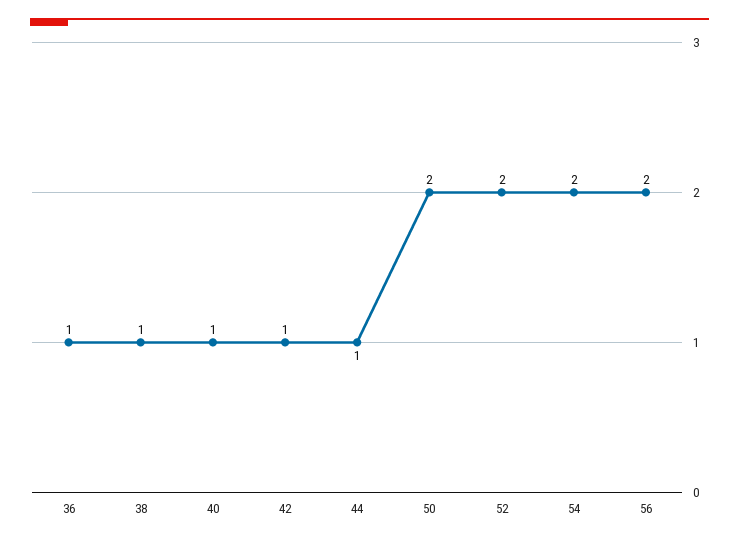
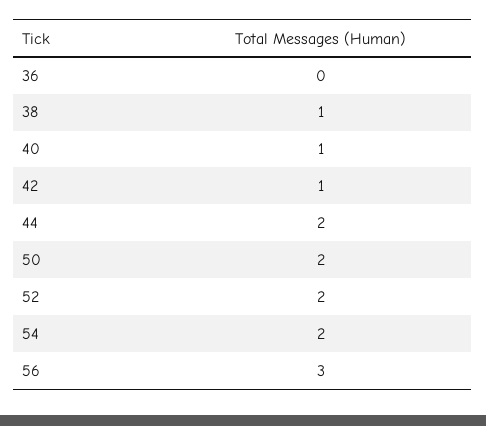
  {
-   "36": 1,
+   "36": 0,
    "38": 1,
    "40": 1,
    "42": 1,
-   "44": 1,
+   "44": 2,
    "50": 2,
    "52": 2,
    "54": 2,
-   "56": 2
+   "56": 3
  }

